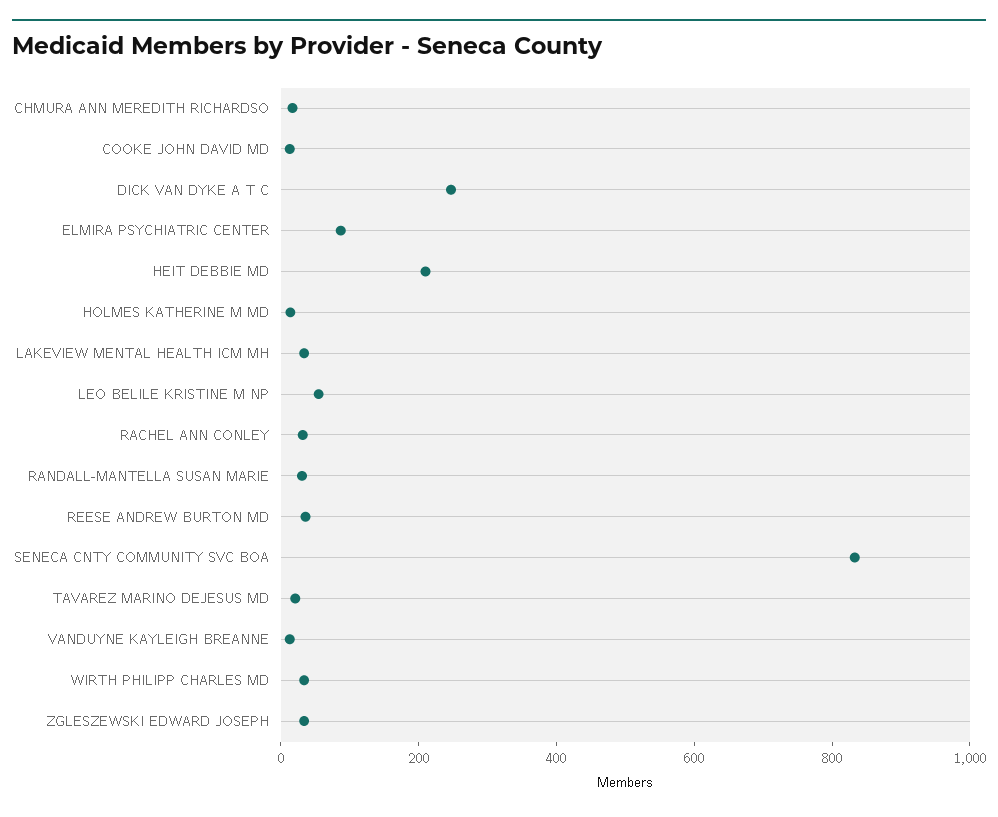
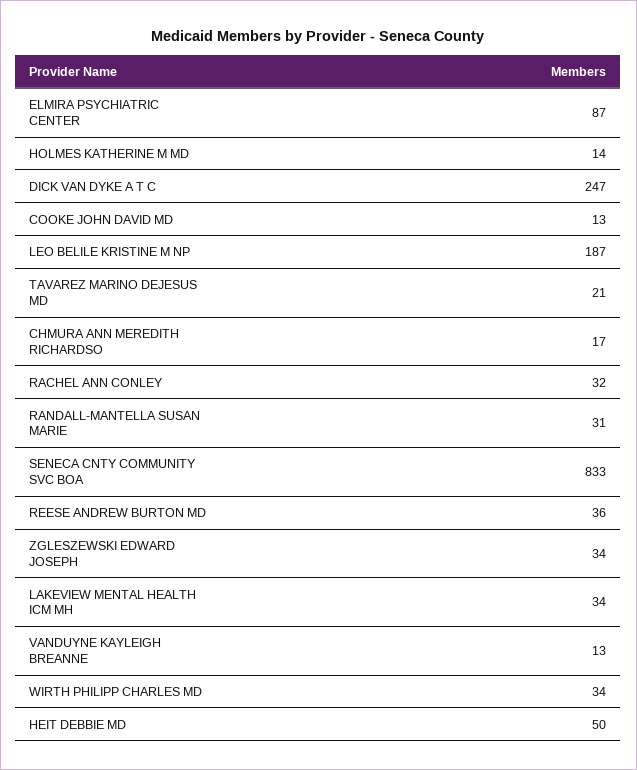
  {
    "CHMURA ANN MEREDITH RICHARDSO": 17,
    "COOKE JOHN DAVID MD": 13,
    "DICK VAN DYKE A T C": 247,
    "ELMIRA PSYCHIATRIC CENTER": 87,
-   "HEIT DEBBIE MD": 200,
+   "HEIT DEBBIE MD": 50,
    "HOLMES KATHERINE M MD": 14,
    "LAKEVIEW MENTAL HEALTH ICM MH": 34,
-   "LEO BELILE KRISTINE M NP": 50,
+   "LEO BELILE KRISTINE M NP": 187,
    "RACHEL ANN CONLEY": 32,
    "RANDALL-MANTELLA SUSAN MARIE": 31,
    "REESE ANDREW BURTON MD": 36,
    "SENECA CNTY COMMUNITY SVC BOA": 833,
    "TAVAREZ MARINO DEJESUS MD": 21,
    "VANDUYNE KAYLEIGH BREANNE": 13,
    "WIRTH PHILIPP CHARLES MD": 34,
    "ZGLESZEWSKI EDWARD JOSEPH": 34
  }

